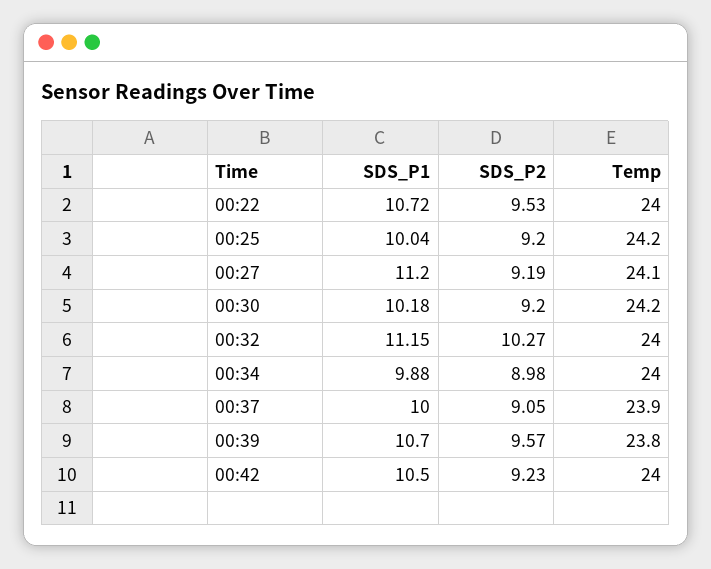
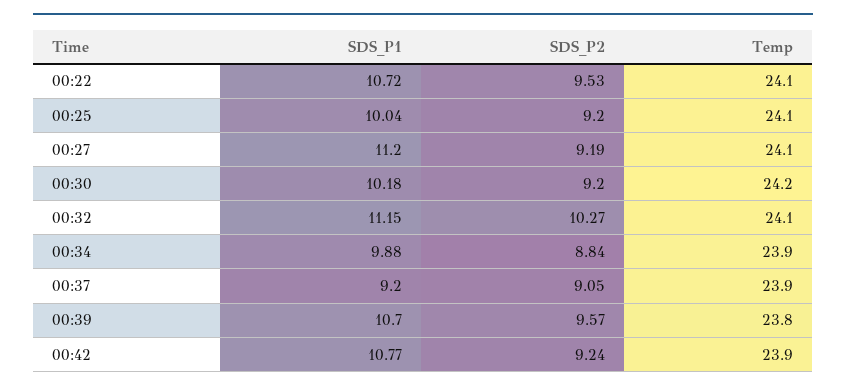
  {
    "SDS_P1": {
      "00:22": 10.72,
      "00:25": 10.04,
      "00:27": 11.2,
      "00:30": 10.18,
      "00:32": 11.15,
      "00:34": 9.88,
-     "00:37": 10,
+     "00:37": 9.2,
      "00:39": 10.7,
-     "00:42": 10.5
+     "00:42": 10.77
    },
    "SDS_P2": {
      "00:22": 9.53,
      "00:25": 9.2,
      "00:27": 9.19,
      "00:30": 9.2,
      "00:32": 10.27,
-     "00:34": 8.98,
+     "00:34": 8.84,
      "00:37": 9.05,
      "00:39": 9.57,
-     "00:42": 9.23
+     "00:42": 9.24
    },
    "Temp": {
-     "00:22": 24,
+     "00:22": 24.1,
-     "00:25": 24.2,
+     "00:25": 24.1,
      "00:27": 24.1,
      "00:30": 24.2,
-     "00:32": 24,
+     "00:32": 24.1,
-     "00:34": 24,
+     "00:34": 23.9,
      "00:37": 23.9,
      "00:39": 23.8,
-     "00:42": 24
+     "00:42": 23.9
    }
  }

